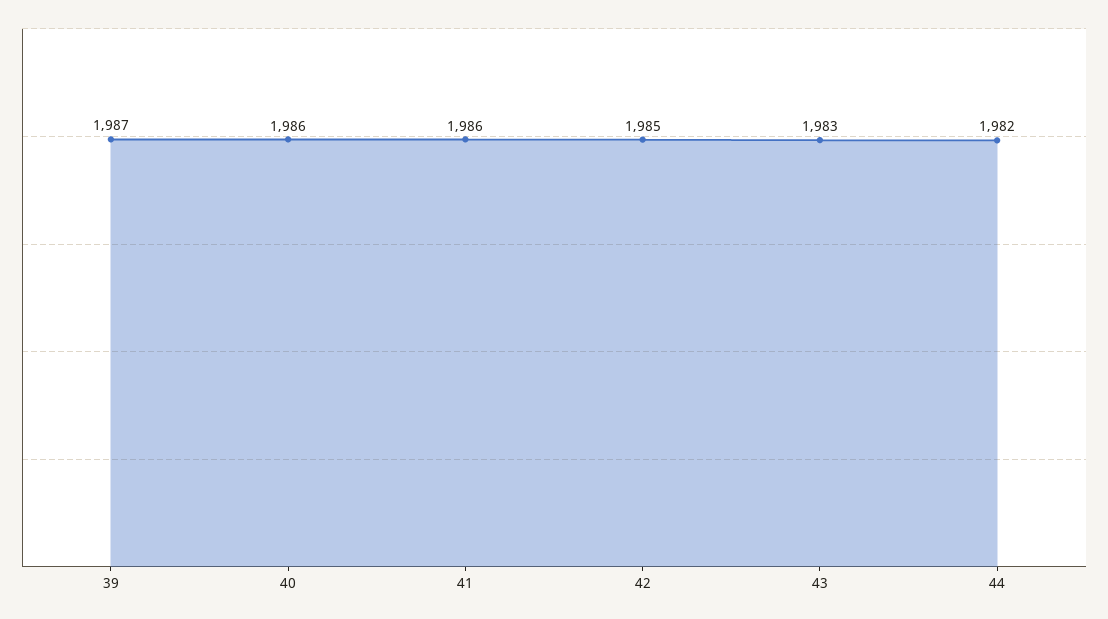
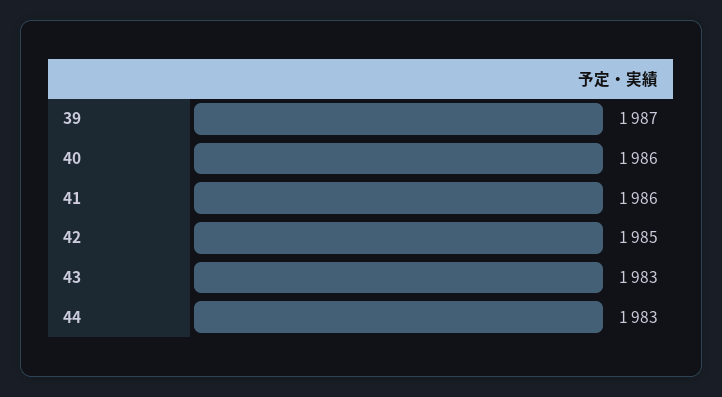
  {
    "39": 1987,
    "40": 1986,
    "41": 1986,
    "42": 1985,
    "43": 1983,
-   "44": 1982
+   "44": 1983
  }

